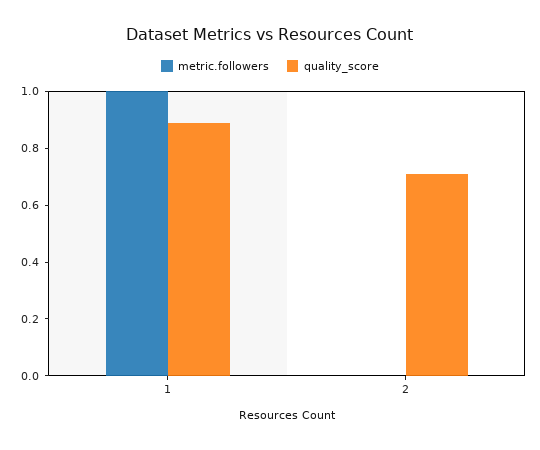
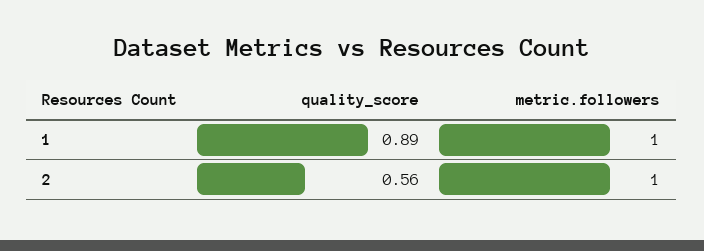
  {
    "metric.followers": {
      "1": 1,
-     "2": 0
+     "2": 1
    },
    "quality_score": {
      "1": 0.89,
-     "2": 0.7
+     "2": 0.56
    }
  }

